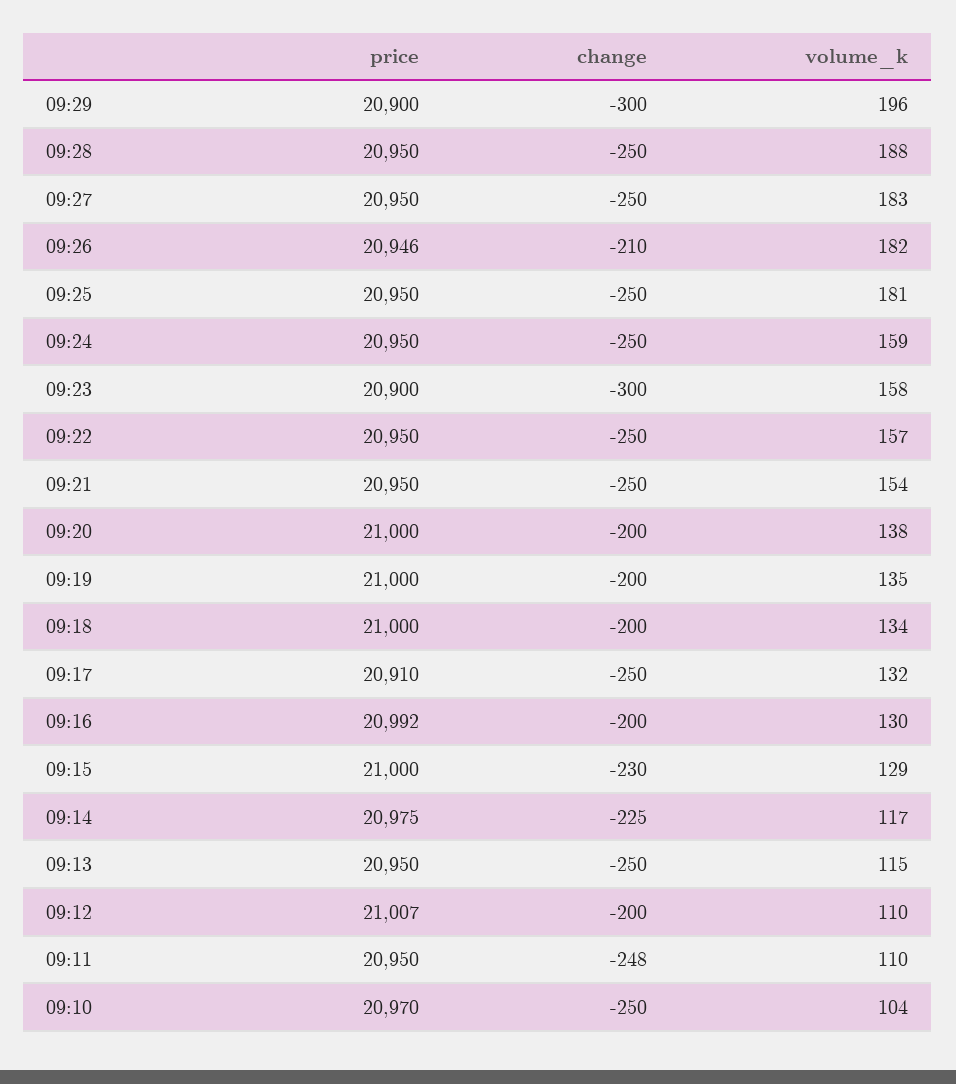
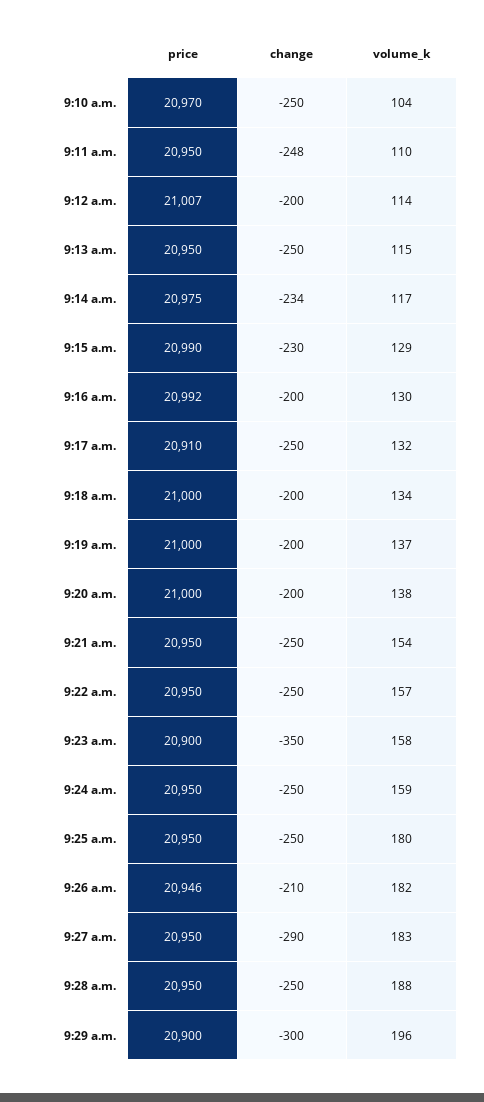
  {
    "price": {
      "09:29": 20900,
      "09:28": 20950,
      "09:27": 20950,
      "09:26": 20946,
      "09:25": 20950,
      "09:24": 20950,
      "09:23": 20900,
      "09:22": 20950,
      "09:21": 20950,
      "09:20": 21000,
      "09:19": 21000,
      "09:18": 21000,
      "09:17": 20910,
      "09:16": 20992,
-     "09:15": 21000,
+     "09:15": 20990,
      "09:14": 20975,
      "09:13": 20950,
      "09:12": 21007,
      "09:11": 20950,
      "09:10": 20970
    },
    "change": {
      "09:29": -300,
      "09:28": -250,
-     "09:27": -250,
+     "09:27": -290,
      "09:26": -210,
      "09:25": -250,
      "09:24": -250,
-     "09:23": -300,
+     "09:23": -350,
      "09:22": -250,
      "09:21": -250,
      "09:20": -200,
      "09:19": -200,
      "09:18": -200,
      "09:17": -250,
      "09:16": -200,
      "09:15": -230,
-     "09:14": -225,
+     "09:14": -234,
      "09:13": -250,
      "09:12": -200,
      "09:11": -248,
      "09:10": -250
    },
    "volume_k": {
      "09:29": 196,
      "09:28": 188,
      "09:27": 183,
      "09:26": 182,
-     "09:25": 181,
+     "09:25": 180,
      "09:24": 159,
      "09:23": 158,
      "09:22": 157,
      "09:21": 154,
      "09:20": 138,
-     "09:19": 135,
+     "09:19": 137,
      "09:18": 134,
      "09:17": 132,
      "09:16": 130,
      "09:15": 129,
      "09:14": 117,
      "09:13": 115,
-     "09:12": 110,
+     "09:12": 114,
      "09:11": 110,
      "09:10": 104
    }
  }

